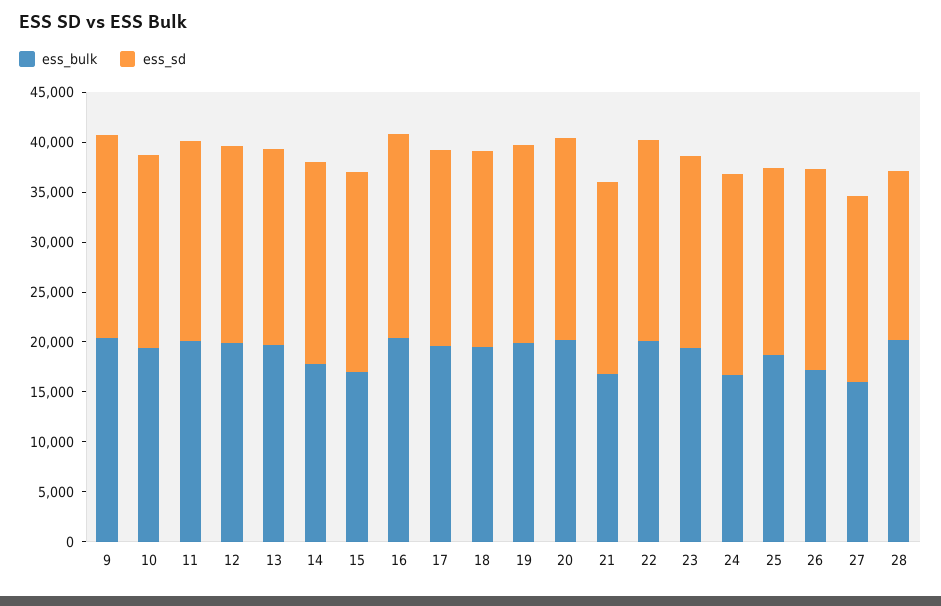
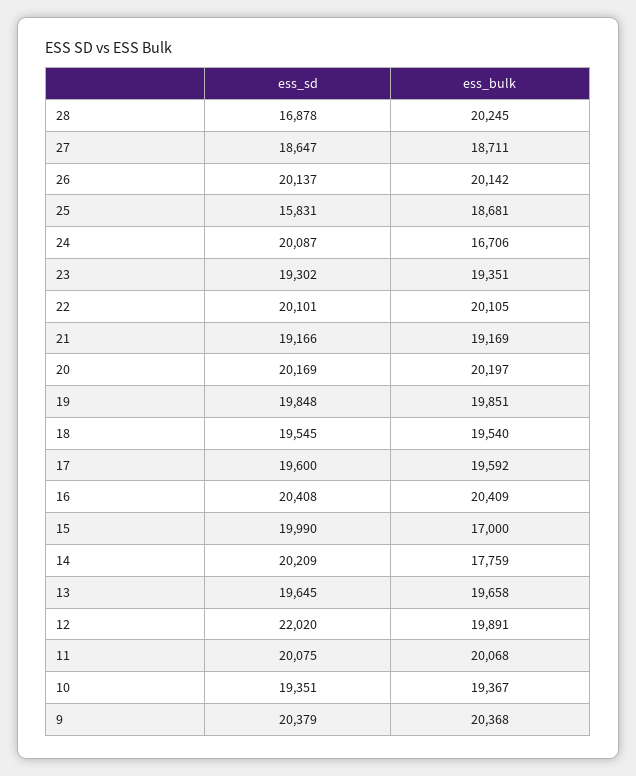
  {
    "ess_bulk": {
      "9": 20368,
      "10": 19367,
      "11": 20068,
      "12": 19891,
      "13": 19658,
      "14": 17759,
      "15": 17000,
      "16": 20409,
      "17": 19592,
      "18": 19540,
      "19": 19851,
      "20": 20197,
-     "21": 17000,
+     "21": 19169,
      "22": 20105,
      "23": 19351,
      "24": 16706,
      "25": 18681,
-     "26": 17000,
+     "26": 20142,
-     "27": 16000,
+     "27": 18711,
      "28": 20245
    },
    "ess_sd": {
      "9": 20379,
      "10": 19351,
      "11": 20075,
-     "12": 20000,
+     "12": 22020,
      "13": 19645,
      "14": 20209,
      "15": 19990,
      "16": 20408,
      "17": 19600,
      "18": 19545,
      "19": 19848,
      "20": 20169,
      "21": 19166,
      "22": 20101,
      "23": 19302,
      "24": 20087,
-     "25": 19000,
+     "25": 15831,
      "26": 20137,
      "27": 18647,
      "28": 16878
    }
  }

